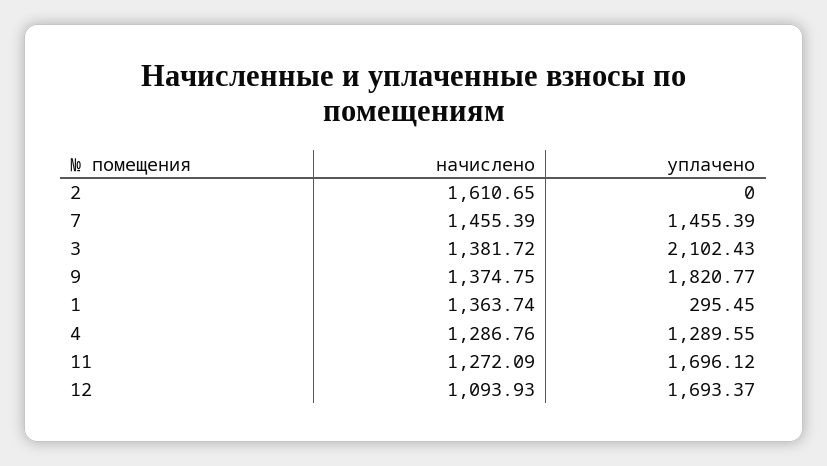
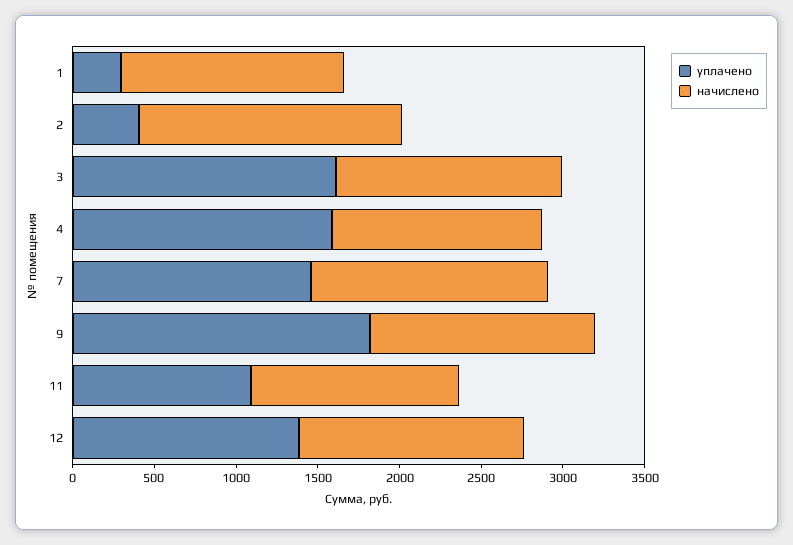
  {
    "начислено": {
      "2": 1610.65,
      "7": 1455.39,
      "3": 1381.72,
      "9": 1374.75,
      "1": 1363.74,
      "4": 1286.76,
      "11": 1272.09,
-     "12": 1093.93
+     "12": 1400
    },
    "уплачено": {
-     "2": 0,
+     "2": 400,
      "7": 1455.39,
-     "3": 2102.43,
+     "3": 1600,
      "9": 1820.77,
      "1": 295.45,
-     "4": 1289.55,
+     "4": 1600,
-     "11": 1696.12,
+     "11": 1100,
-     "12": 1693.37
+     "12": 1400
    }
  }

